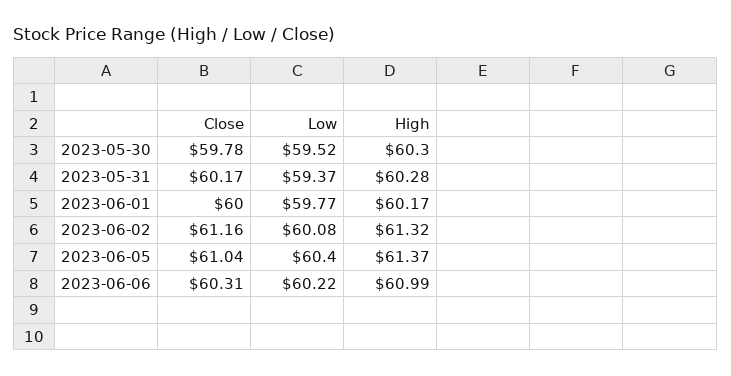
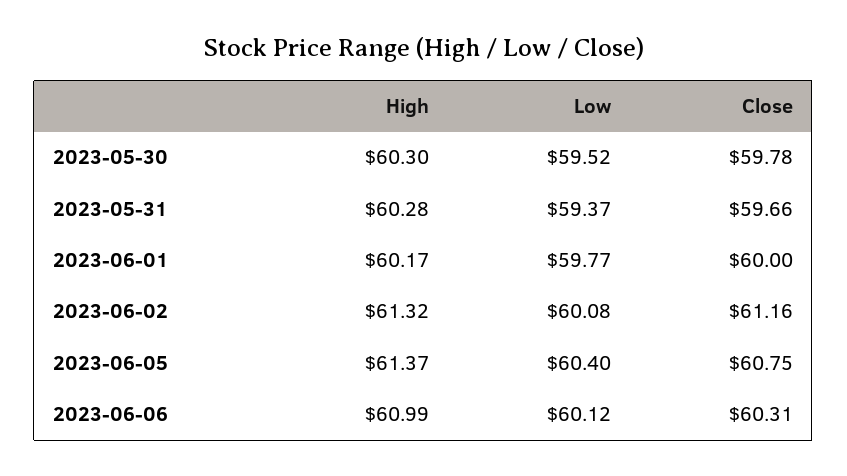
  {
    "Close": {
      "2023-05-30": 59.78,
-     "2023-05-31": 60.17,
+     "2023-05-31": 59.66,
      "2023-06-01": 60,
      "2023-06-02": 61.16,
-     "2023-06-05": 61.04,
+     "2023-06-05": 60.75,
      "2023-06-06": 60.31
    },
    "Low": {
      "2023-05-30": 59.52,
      "2023-05-31": 59.37,
      "2023-06-01": 59.77,
      "2023-06-02": 60.08,
      "2023-06-05": 60.4,
-     "2023-06-06": 60.22
+     "2023-06-06": 60.12
    },
    "High": {
      "2023-05-30": 60.3,
      "2023-05-31": 60.28,
      "2023-06-01": 60.17,
      "2023-06-02": 61.32,
      "2023-06-05": 61.37,
      "2023-06-06": 60.99
    }
  }

